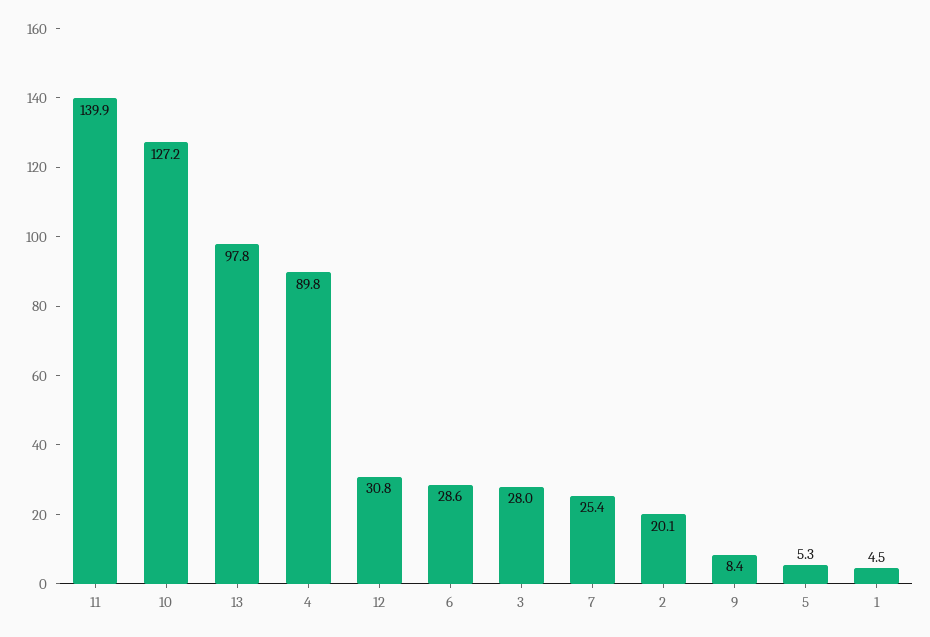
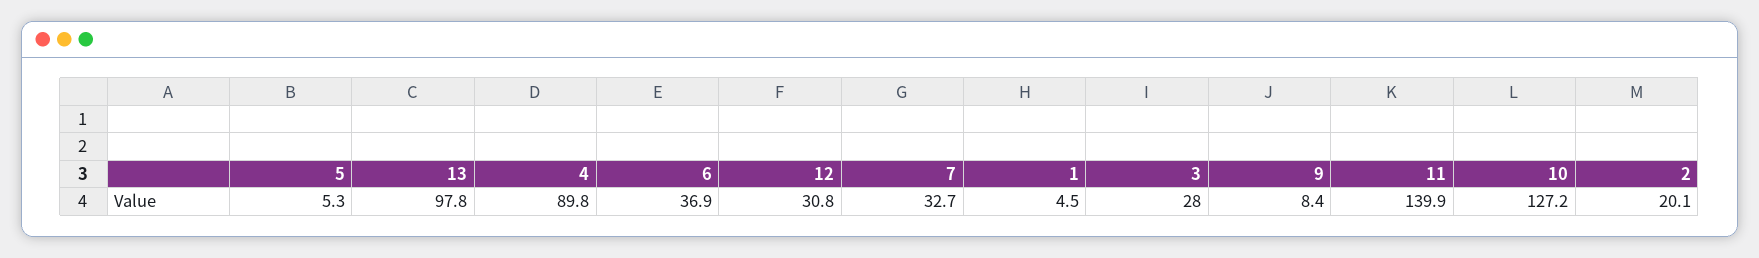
  {
    "11": 139.9,
    "10": 127.2,
    "13": 97.8,
    "4": 89.8,
    "12": 30.8,
-   "6": 28.6,
+   "6": 36.9,
    "3": 28,
-   "7": 25.4,
+   "7": 32.7,
    "2": 20.1,
    "9": 8.4,
    "5": 5.3,
    "1": 4.5
  }

